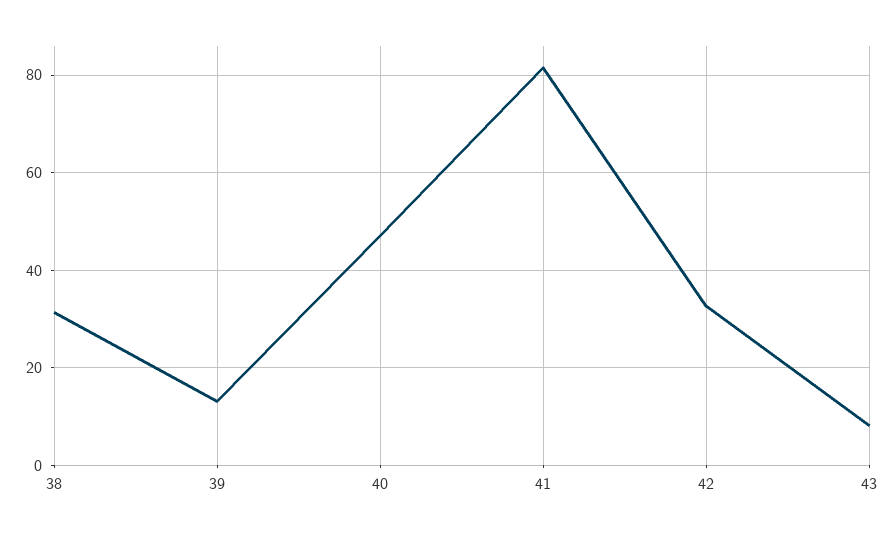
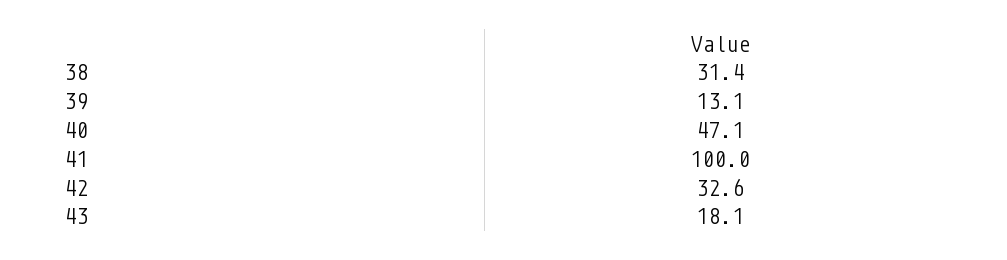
  {
    "38": 31.4,
    "39": 13.1,
    "40": 47.1,
-   "41": 82,
+   "41": 100,
    "42": 32.6,
-   "43": 8
+   "43": 18.1
  }

